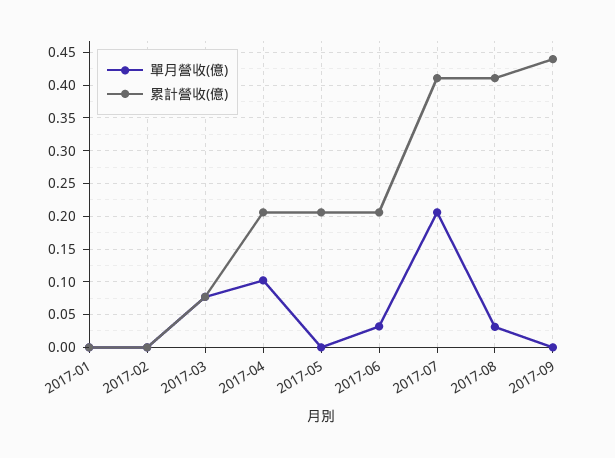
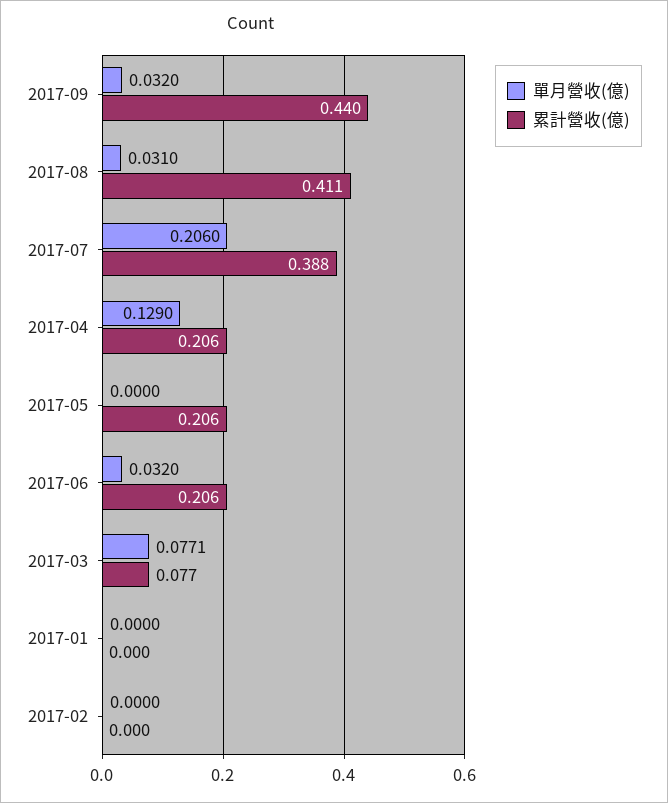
  {
    "單月營收(億)": {
      "2017-01": 0,
      "2017-02": 0,
      "2017-03": 0.0771,
-     "2017-04": 0.1,
+     "2017-04": 0.129,
      "2017-05": 0,
      "2017-06": 0.032,
      "2017-07": 0.206,
      "2017-08": 0.031,
-     "2017-09": 0
+     "2017-09": 0.032
    },
    "累計營收(億)": {
      "2017-01": 0,
      "2017-02": 0,
      "2017-03": 0.077,
      "2017-04": 0.206,
      "2017-05": 0.206,
      "2017-06": 0.206,
-     "2017-07": 0.41,
+     "2017-07": 0.388,
      "2017-08": 0.411,
      "2017-09": 0.44
    }
  }

